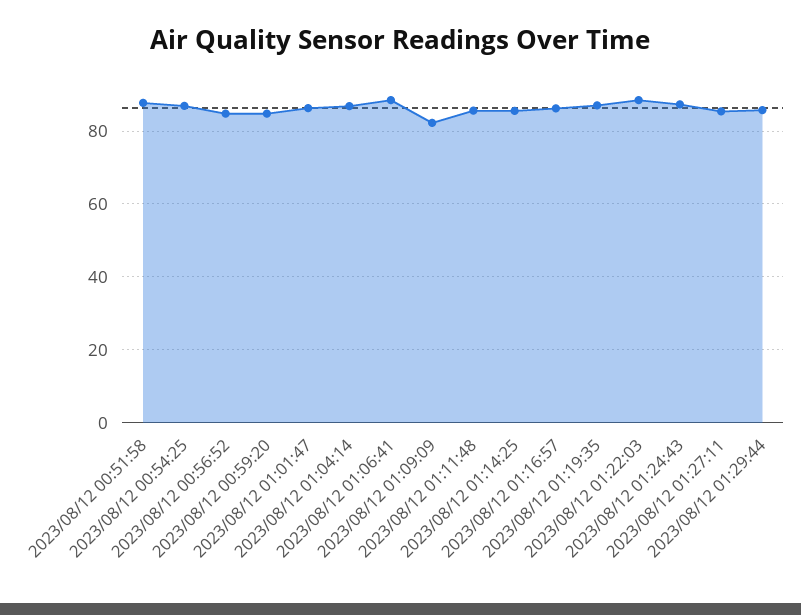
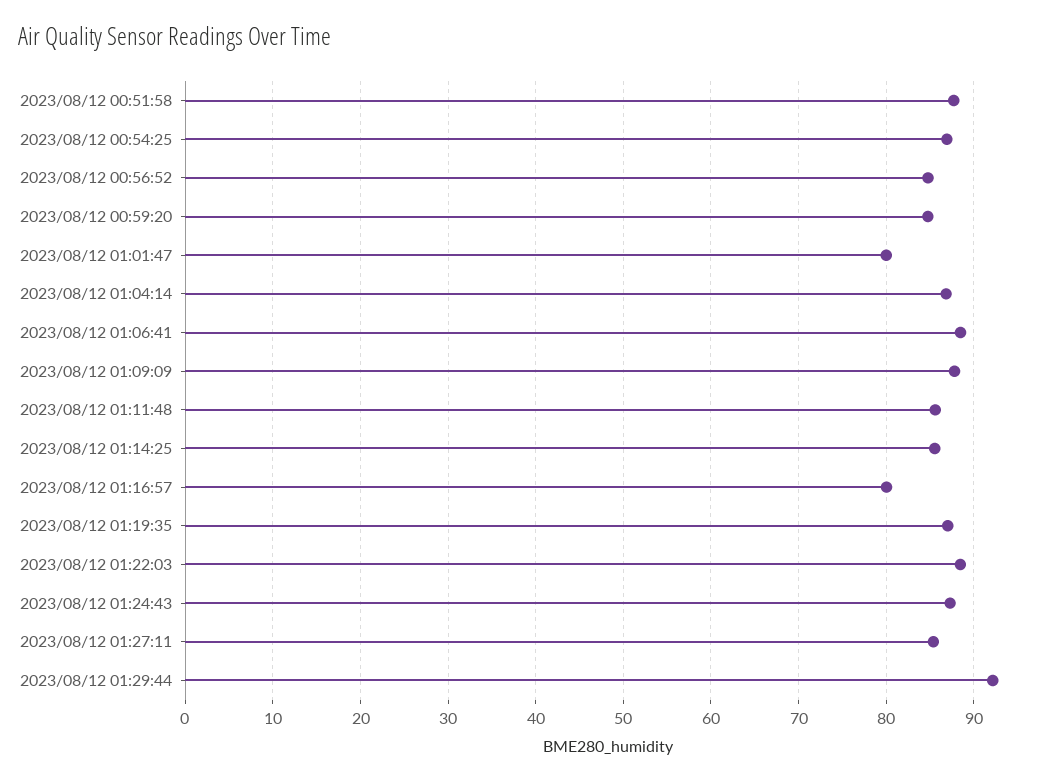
  {
    "2023/08/12 00:51:58": 88,
    "2023/08/12 00:54:25": 87,
    "2023/08/12 00:56:52": 85,
    "2023/08/12 00:59:20": 85,
-   "2023/08/12 01:01:47": 86,
+   "2023/08/12 01:01:47": 80,
    "2023/08/12 01:04:14": 87,
    "2023/08/12 01:06:41": 88,
-   "2023/08/12 01:09:09": 82,
+   "2023/08/12 01:09:09": 88,
    "2023/08/12 01:11:48": 86,
    "2023/08/12 01:14:25": 86,
-   "2023/08/12 01:16:57": 86,
+   "2023/08/12 01:16:57": 80,
    "2023/08/12 01:19:35": 87,
    "2023/08/12 01:22:03": 88,
    "2023/08/12 01:24:43": 87,
    "2023/08/12 01:27:11": 85,
-   "2023/08/12 01:29:44": 86
+   "2023/08/12 01:29:44": 92
  }

